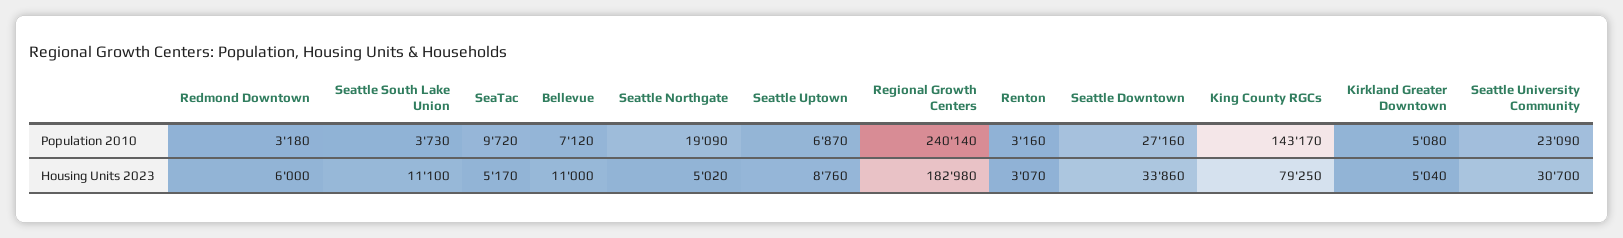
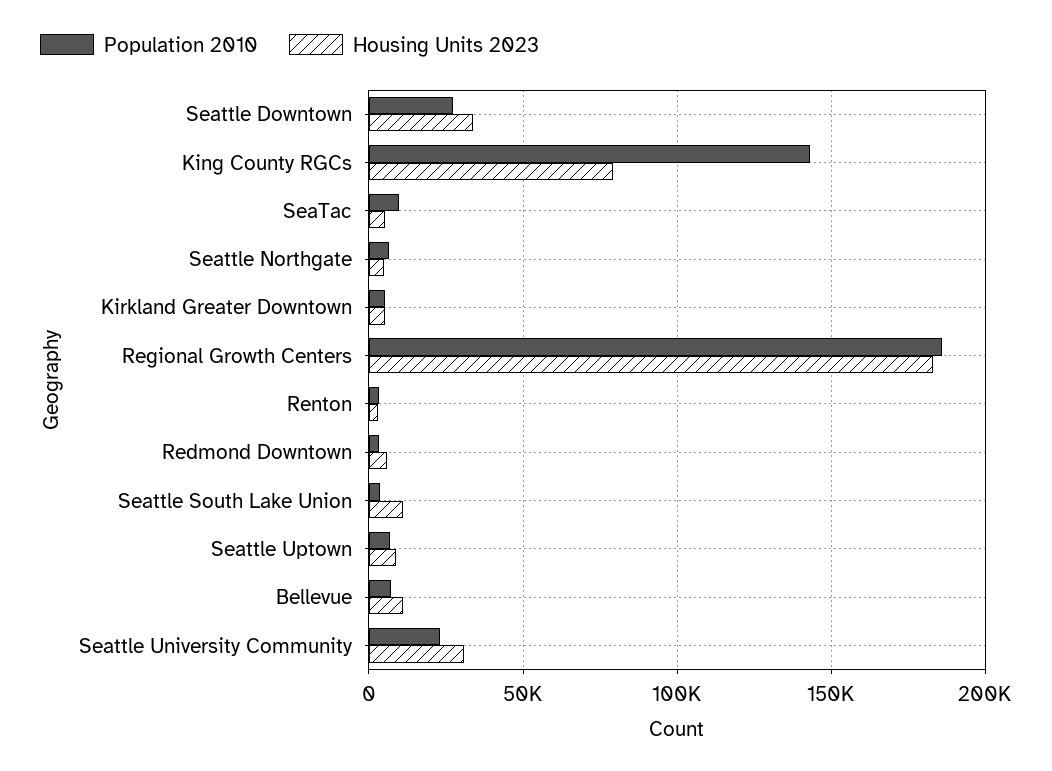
  {
    "Population 2010": {
      "Redmond Downtown": 3180,
      "Seattle South Lake Union": 3730,
      "SeaTac": 9720,
      "Bellevue": 7120,
-     "Seattle Northgate": 19090,
+     "Seattle Northgate": 5000,
      "Seattle Uptown": 6870,
-     "Regional Growth Centers": 240140,
+     "Regional Growth Centers": 185000,
      "Renton": 3160,
      "Seattle Downtown": 27160,
      "King County RGCs": 143170,
      "Kirkland Greater Downtown": 5080,
      "Seattle University Community": 23090
    },
    "Housing Units 2023": {
      "Redmond Downtown": 6000,
      "Seattle South Lake Union": 11100,
      "SeaTac": 5170,
      "Bellevue": 11000,
      "Seattle Northgate": 5020,
      "Seattle Uptown": 8760,
      "Regional Growth Centers": 182980,
      "Renton": 3070,
      "Seattle Downtown": 33860,
      "King County RGCs": 79250,
      "Kirkland Greater Downtown": 5040,
      "Seattle University Community": 30700
    }
  }

